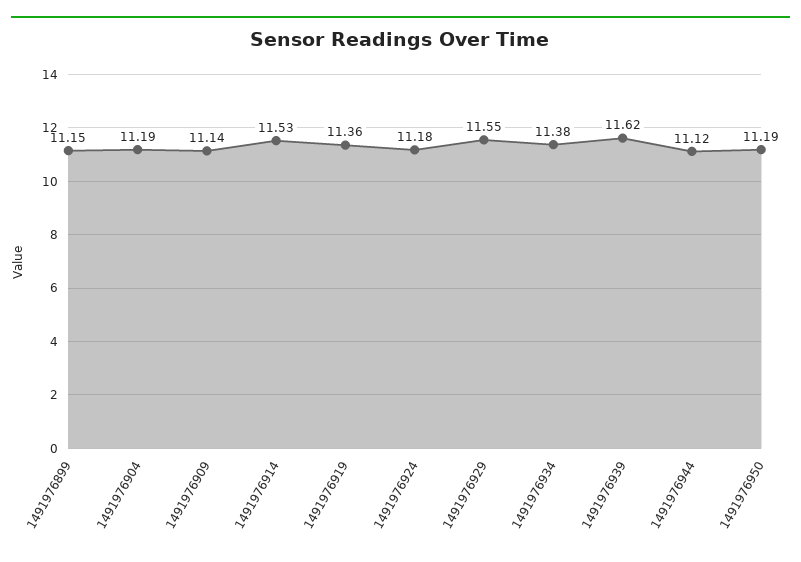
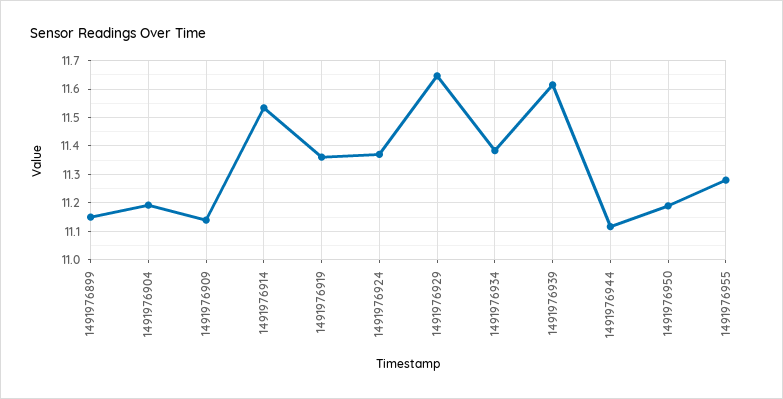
  {
    "1491976899": 11.15,
    "1491976904": 11.19,
    "1491976909": 11.14,
    "1491976914": 11.53,
    "1491976919": 11.36,
-   "1491976924": 11.18,
+   "1491976924": 11.375,
-   "1491976929": 11.55,
+   "1491976929": 11.65,
    "1491976934": 11.38,
    "1491976939": 11.62,
    "1491976944": 11.12,
-   "1491976950": 11.19
+   "1491976950": 11.19,
+   "1491976955": 11.275
  }

